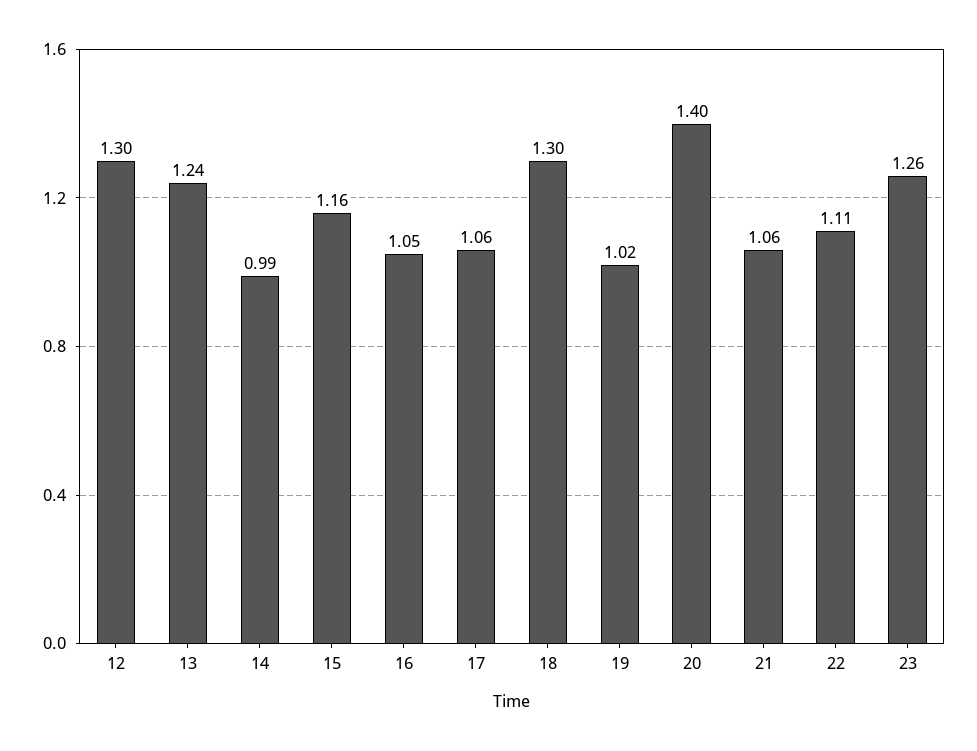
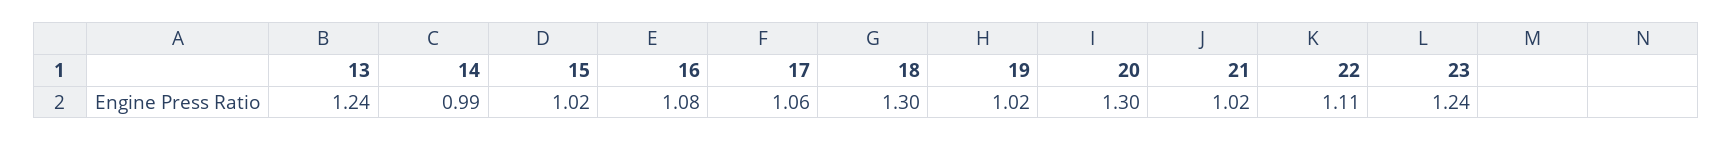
  {
-   "12": 1.3,
    "13": 1.24,
    "14": 0.99,
-   "15": 1.16,
+   "15": 1.02,
-   "16": 1.05,
+   "16": 1.08,
    "17": 1.06,
    "18": 1.3,
    "19": 1.02,
-   "20": 1.4,
+   "20": 1.3,
-   "21": 1.06,
+   "21": 1.02,
    "22": 1.11,
-   "23": 1.26
+   "23": 1.24
  }

